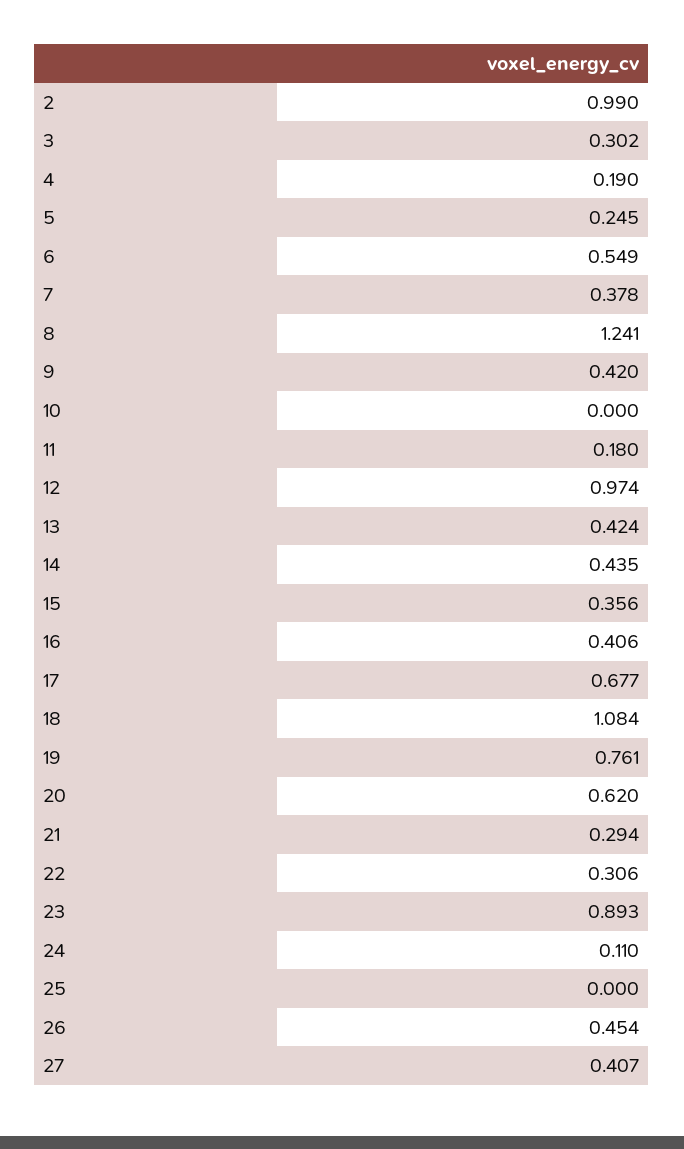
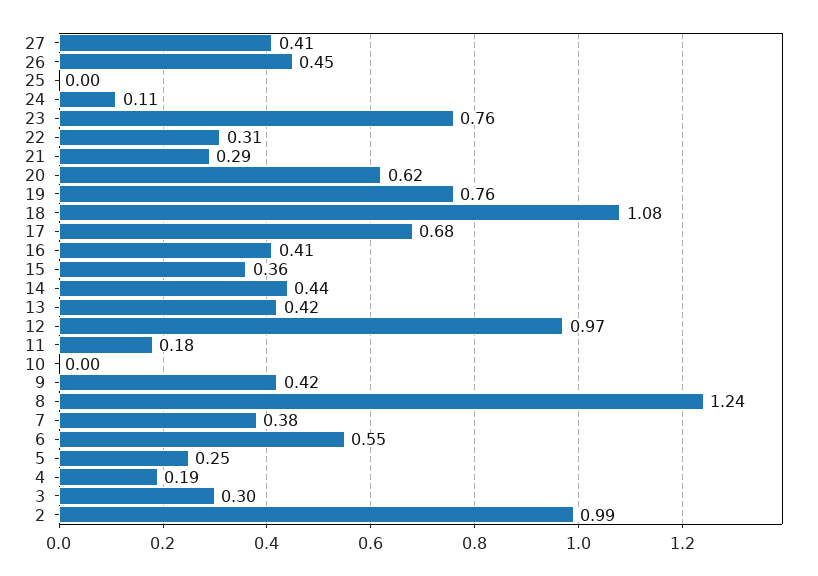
  {
    "2": 0.99,
    "3": 0.302,
    "4": 0.19,
    "5": 0.245,
    "6": 0.549,
    "7": 0.378,
    "8": 1.241,
    "9": 0.42,
    "10": 0,
    "11": 0.18,
    "12": 0.974,
    "13": 0.424,
    "14": 0.435,
    "15": 0.356,
    "16": 0.406,
    "17": 0.677,
    "18": 1.084,
    "19": 0.761,
    "20": 0.62,
    "21": 0.294,
    "22": 0.306,
-   "23": 0.893,
+   "23": 0.76,
    "24": 0.11,
    "25": 0,
    "26": 0.454,
    "27": 0.407
  }

